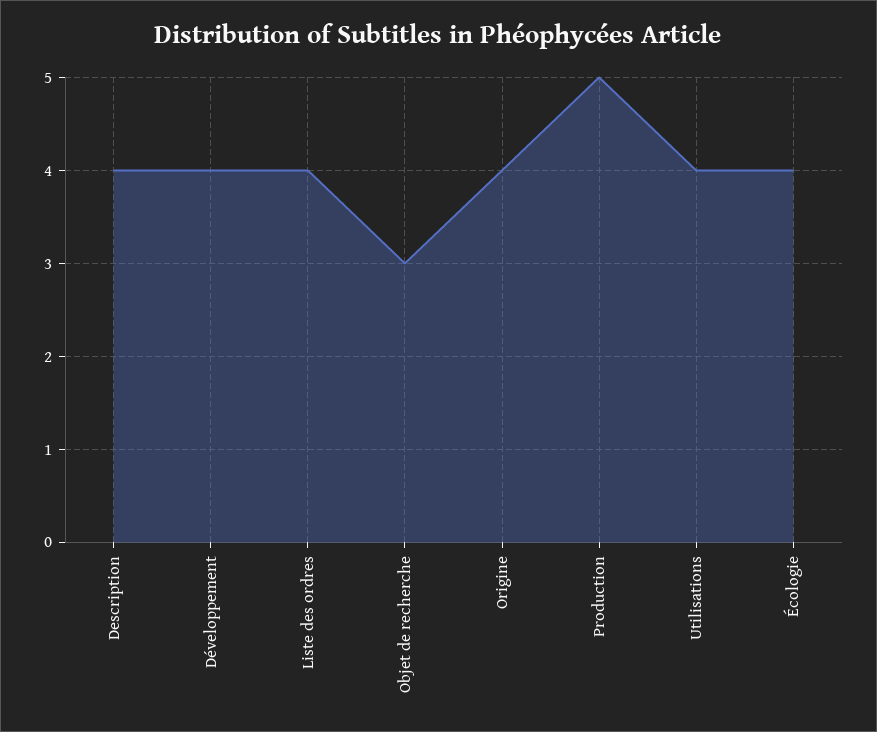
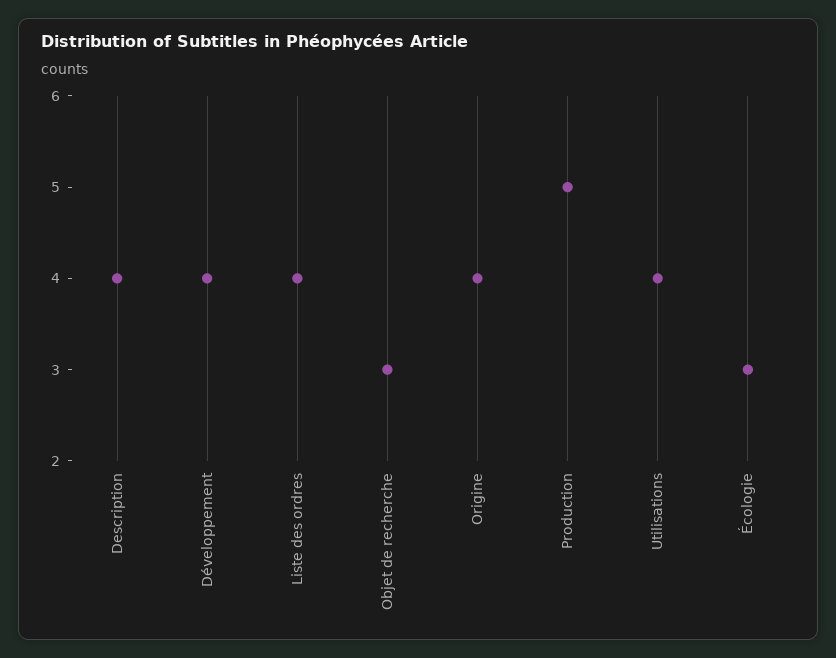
  {
    "Description": 4,
    "Développement": 4,
    "Liste des ordres": 4,
    "Objet de recherche": 3,
    "Origine": 4,
    "Production": 5,
    "Utilisations": 4,
-   "Écologie": 4
+   "Écologie": 3
  }

